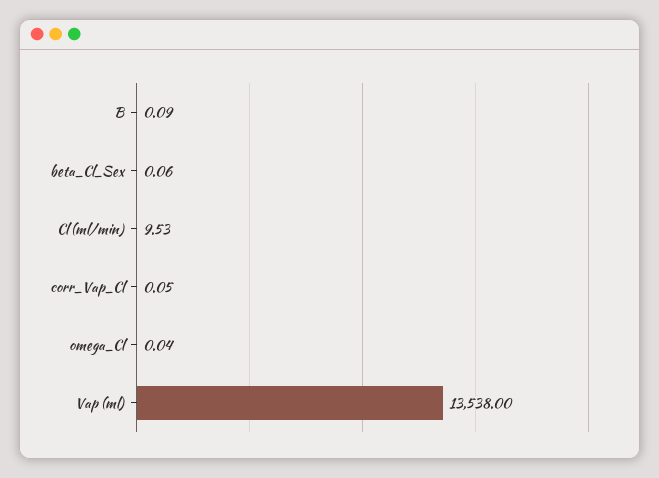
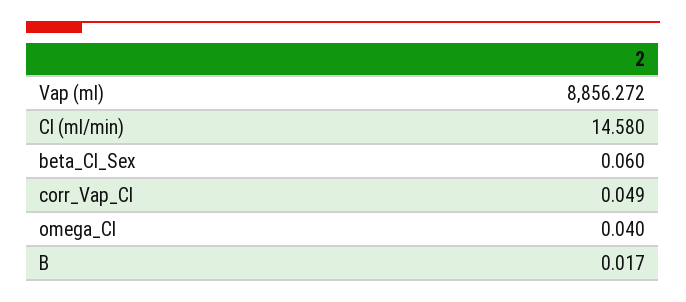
  {
-   "B": 0.09,
+   "B": 0.017,
    "beta_Cl_Sex": 0.06,
-   "Cl (ml/min)": 9.53,
+   "Cl (ml/min)": 14.58,
    "corr_Vap_Cl": 0.049,
    "omega_Cl": 0.04,
-   "Vap (ml)": 13538
+   "Vap (ml)": 8856.272
  }

